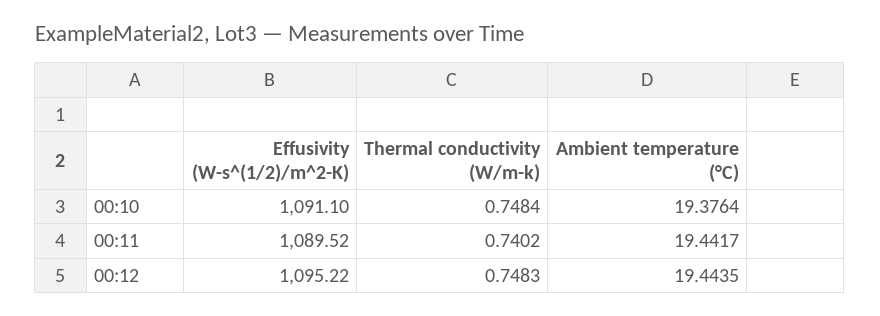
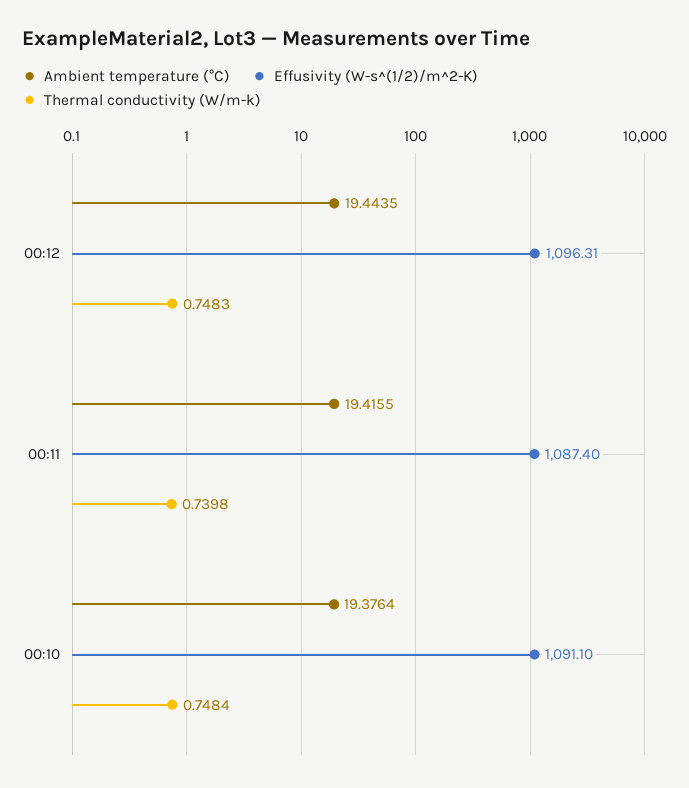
  {
    "Effusivity (W-s^(1/2)/m^2-K)": {
      "00:10": 1091.1,
-     "00:11": 1089.52,
+     "00:11": 1087.4,
-     "00:12": 1095.22
+     "00:12": 1096.31
    },
    "Thermal conductivity (W/m-k)": {
      "00:10": 0.7484,
-     "00:11": 0.7402,
+     "00:11": 0.7398,
      "00:12": 0.7483
    },
    "Ambient temperature (°C)": {
      "00:10": 19.3764,
-     "00:11": 19.4417,
+     "00:11": 19.4155,
      "00:12": 19.4435
    }
  }

